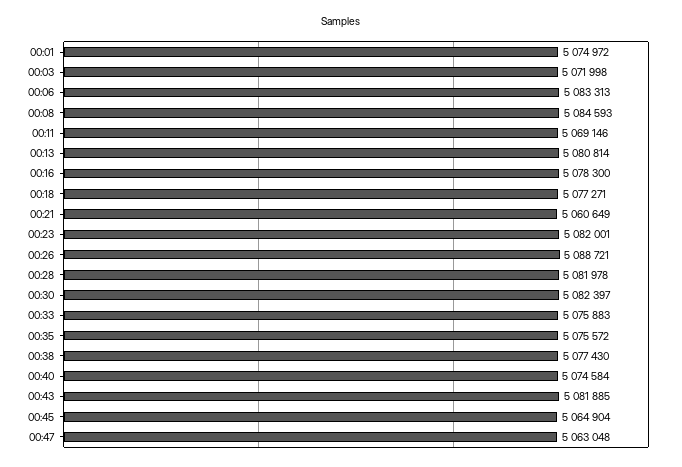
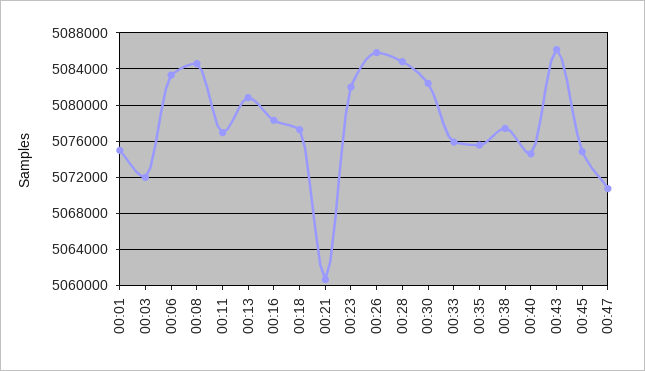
  {
    "00:01": 5074972,
    "00:03": 5071998,
    "00:06": 5083313,
    "00:08": 5084593,
-   "00:11": 5069146,
+   "00:11": 5077000,
    "00:13": 5080814,
    "00:16": 5078300,
    "00:18": 5077271,
    "00:21": 5060649,
    "00:23": 5082001,
-   "00:26": 5088721,
+   "00:26": 5086000,
-   "00:28": 5081978,
+   "00:28": 5085000,
    "00:30": 5082397,
    "00:33": 5075883,
    "00:35": 5075572,
    "00:38": 5077430,
    "00:40": 5074584,
-   "00:43": 5081885,
+   "00:43": 5086000,
-   "00:45": 5064904,
+   "00:45": 5075000,
-   "00:47": 5063048
+   "00:47": 5071000
  }

